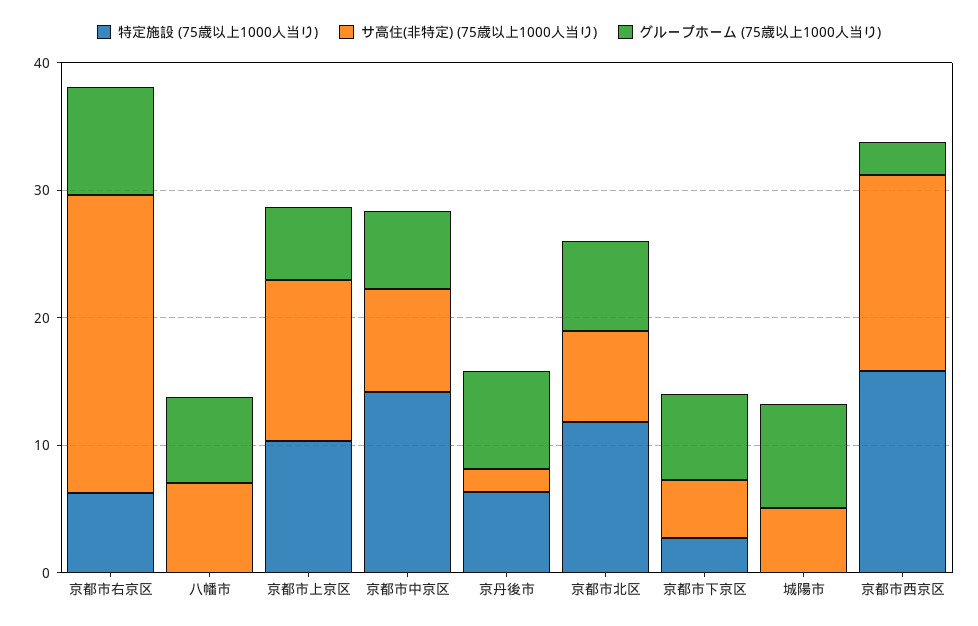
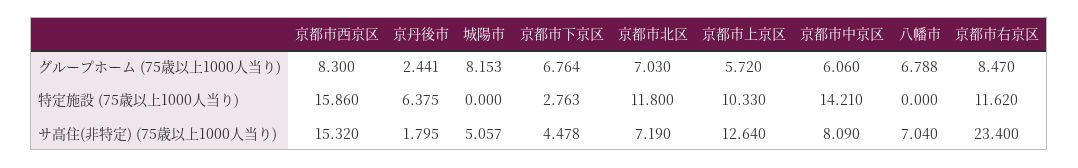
  {
    "特定施設 (75歳以上1000人当り)": {
-     "京都市右京区": 6,
+     "京都市右京区": 11.62,
      "八幡市": 0,
      "京都市上京区": 10.33,
      "京都市中京区": 14.21,
      "京丹後市": 6.375,
      "京都市北区": 11.8,
      "京都市下京区": 2.763,
      "城陽市": 0,
      "京都市西京区": 15.86
    },
    "サ高住(非特定) (75歳以上1000人当り)": {
      "京都市右京区": 23.4,
      "八幡市": 7.04,
      "京都市上京区": 12.64,
      "京都市中京区": 8.09,
      "京丹後市": 1.795,
      "京都市北区": 7.19,
      "京都市下京区": 4.478,
      "城陽市": 5.057,
      "京都市西京区": 15.32
    },
    "グループホーム (75歳以上1000人当り)": {
      "京都市右京区": 8.47,
      "八幡市": 6.788,
      "京都市上京区": 5.72,
      "京都市中京区": 6.06,
-     "京丹後市": 8,
+     "京丹後市": 2.441,
      "京都市北区": 7.03,
      "京都市下京区": 6.764,
      "城陽市": 8.153,
-     "京都市西京区": 2
+     "京都市西京区": 8.3
    }
  }

